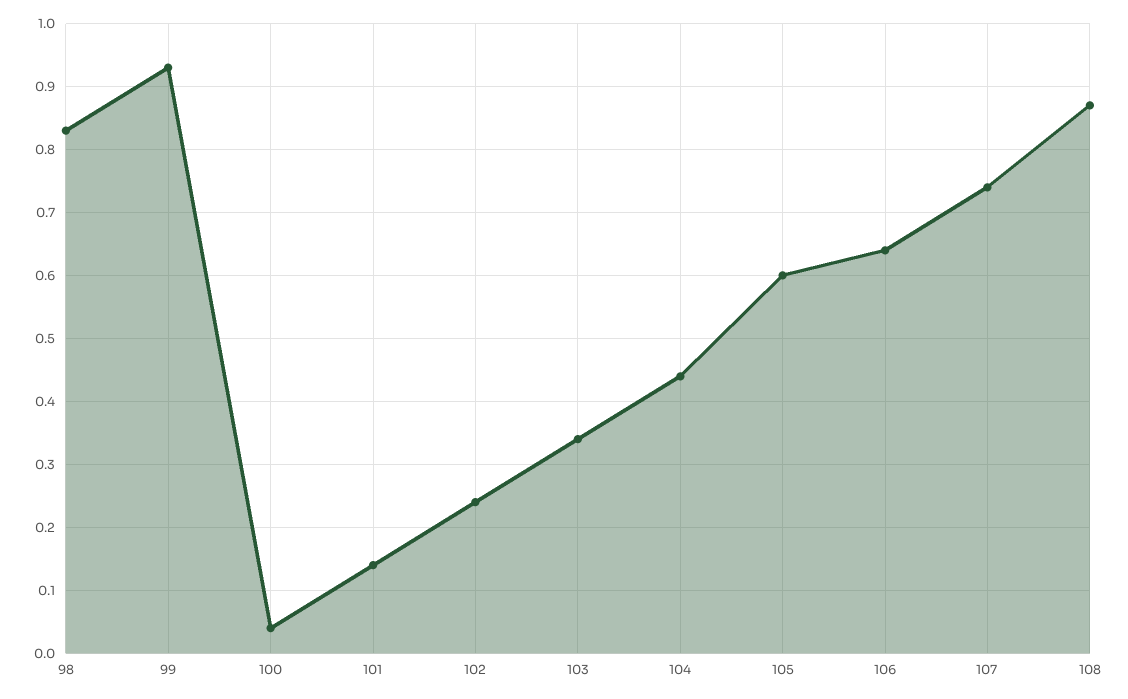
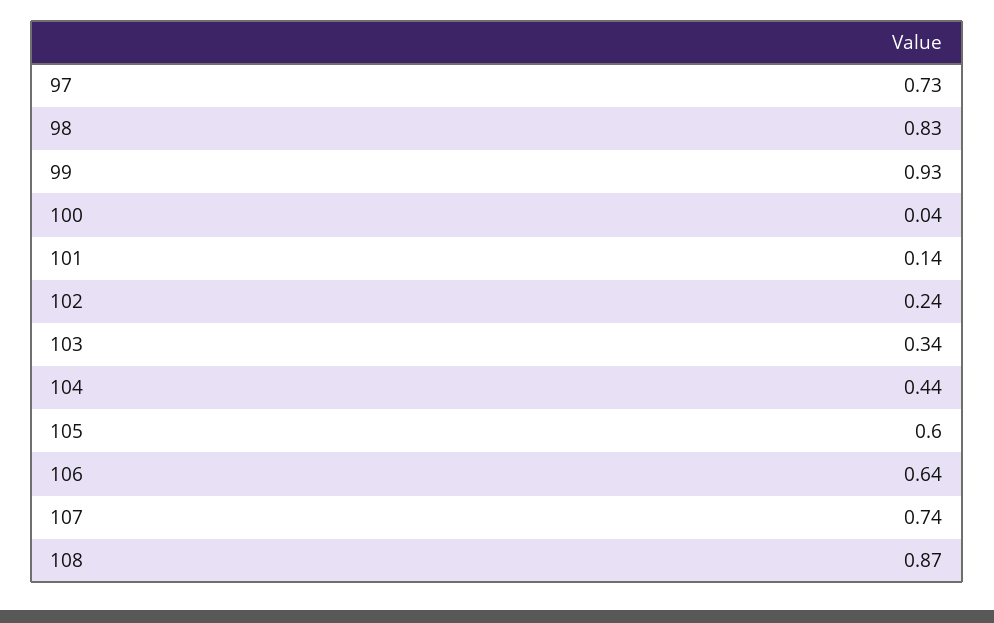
  {
    "98": 0.83,
    "99": 0.93,
    "100": 0.04,
    "101": 0.14,
    "102": 0.24,
    "103": 0.34,
    "104": 0.44,
    "105": 0.6,
    "106": 0.64,
    "107": 0.74,
-   "108": 0.87
+   "108": 0.87,
+   "97": 0.73
  }

